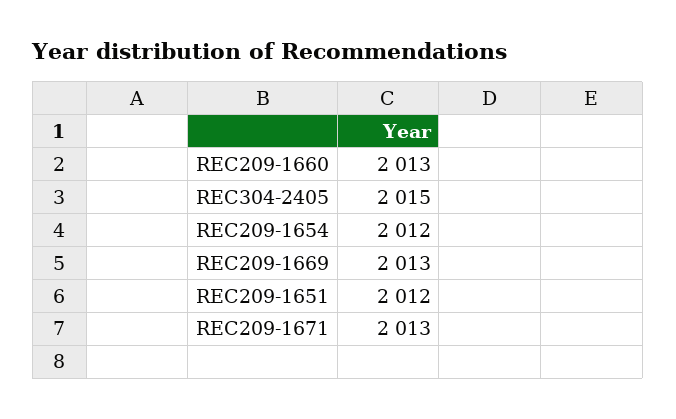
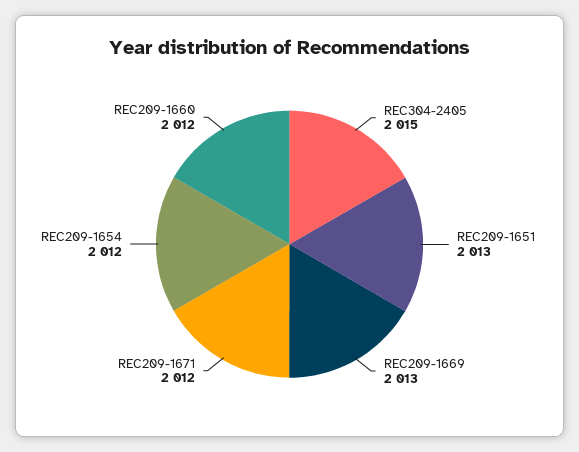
  {
-   "REC209-1660": 2013,
+   "REC209-1660": 2012,
    "REC304-2405": 2015,
    "REC209-1654": 2012,
    "REC209-1669": 2013,
-   "REC209-1651": 2012,
+   "REC209-1651": 2013,
-   "REC209-1671": 2013
+   "REC209-1671": 2012
  }

